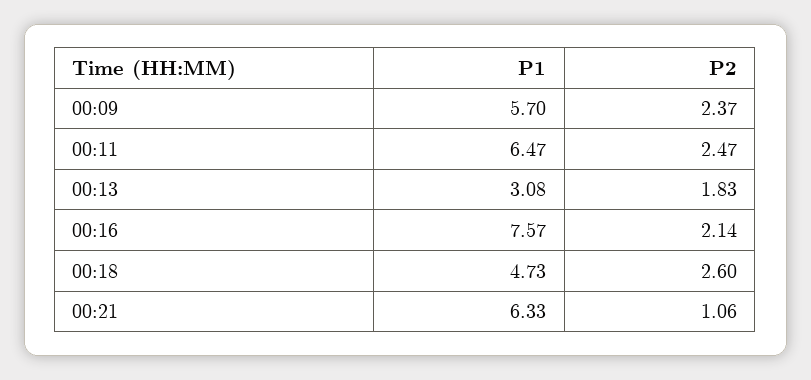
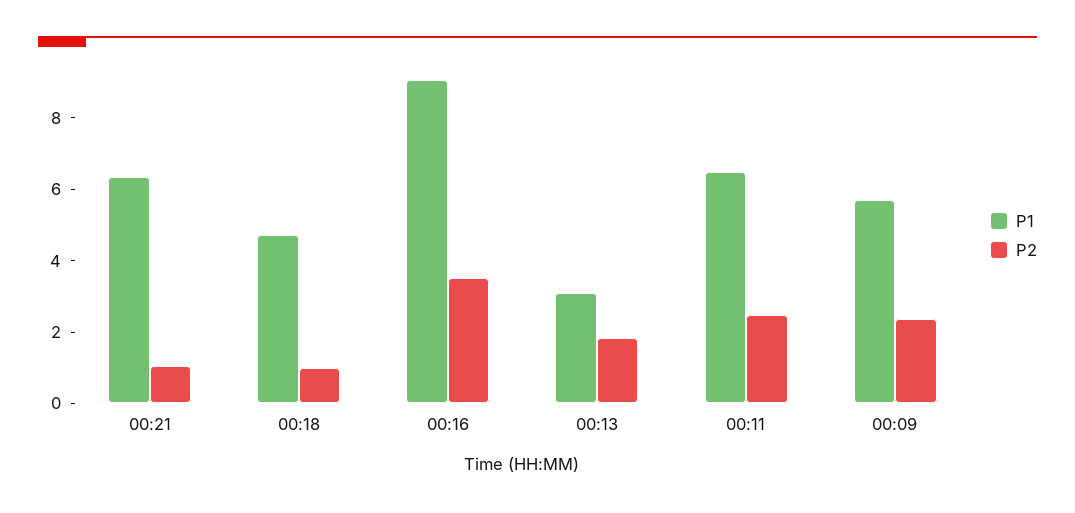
  {
    "P1": {
      "00:09": 5.7,
      "00:11": 6.47,
      "00:13": 3.08,
-     "00:16": 7.57,
+     "00:16": 9,
      "00:18": 4.73,
      "00:21": 6.33
    },
    "P2": {
      "00:09": 2.37,
      "00:11": 2.47,
      "00:13": 1.83,
-     "00:16": 2.14,
+     "00:16": 3.5,
-     "00:18": 2.6,
+     "00:18": 1,
      "00:21": 1.06
    }
  }

